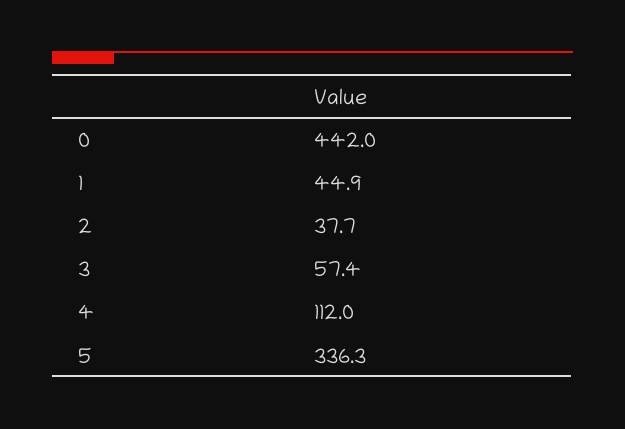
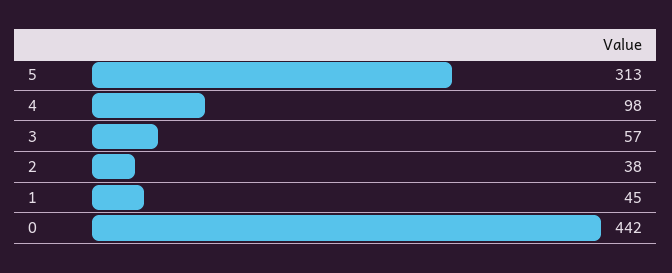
  {
    "0": 442,
    "1": 44.9,
    "2": 37.7,
    "3": 57.4,
-   "4": 112,
+   "4": 98,
-   "5": 336.3
+   "5": 313
  }

